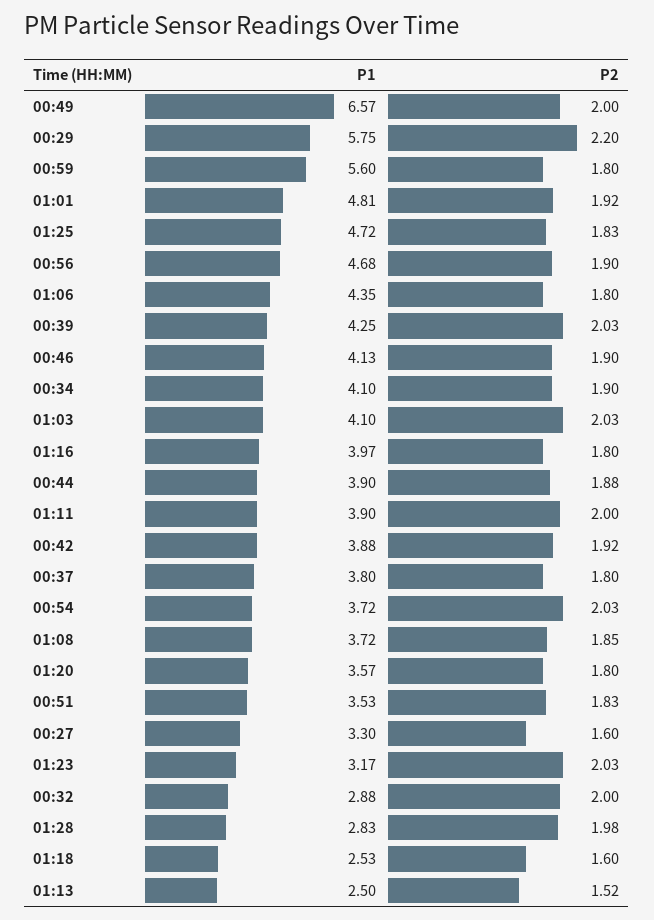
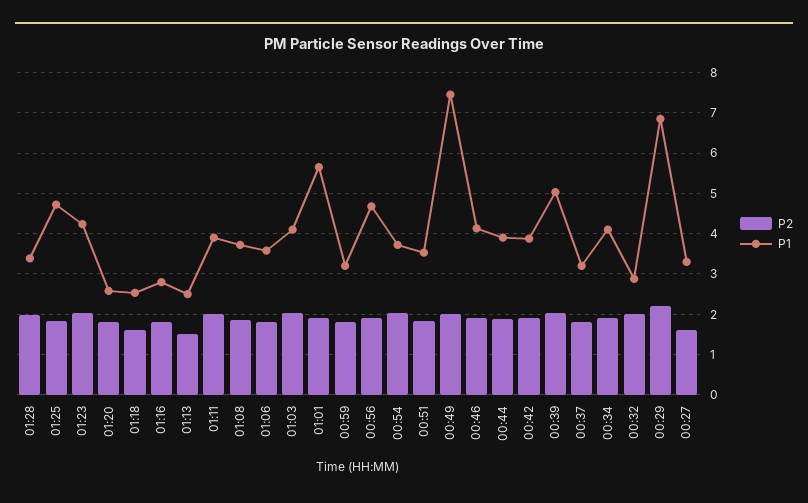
  {
    "P1": {
-     "00:49": 6.57,
+     "00:49": 7.4,
-     "00:29": 5.75,
+     "00:29": 6.8,
-     "00:59": 5.6,
+     "00:59": 3.2,
-     "01:01": 4.81,
+     "01:01": 5.6,
      "01:25": 4.72,
      "00:56": 4.68,
-     "01:06": 4.35,
+     "01:06": 3.6,
-     "00:39": 4.25,
+     "00:39": 5,
      "00:46": 4.13,
      "00:34": 4.1,
      "01:03": 4.1,
-     "01:16": 3.97,
+     "01:16": 2.8,
      "00:44": 3.9,
      "01:11": 3.9,
      "00:42": 3.88,
-     "00:37": 3.8,
+     "00:37": 3.2,
      "00:54": 3.72,
      "01:08": 3.72,
-     "01:20": 3.57,
+     "01:20": 2.6,
      "00:51": 3.53,
      "00:27": 3.3,
-     "01:23": 3.17,
+     "01:23": 4.2,
      "00:32": 2.88,
-     "01:28": 2.83,
+     "01:28": 3.4,
      "01:18": 2.53,
      "01:13": 2.5
    },
    "P2": {
      "00:49": 2,
      "00:29": 2.2,
      "00:59": 1.8,
      "01:01": 1.92,
      "01:25": 1.83,
      "00:56": 1.9,
      "01:06": 1.8,
      "00:39": 2.03,
      "00:46": 1.9,
      "00:34": 1.9,
      "01:03": 2.03,
      "01:16": 1.8,
      "00:44": 1.88,
      "01:11": 2,
      "00:42": 1.92,
      "00:37": 1.8,
      "00:54": 2.03,
      "01:08": 1.85,
      "01:20": 1.8,
      "00:51": 1.83,
      "00:27": 1.6,
      "01:23": 2.03,
      "00:32": 2,
      "01:28": 1.98,
      "01:18": 1.6,
      "01:13": 1.52
    }
  }

